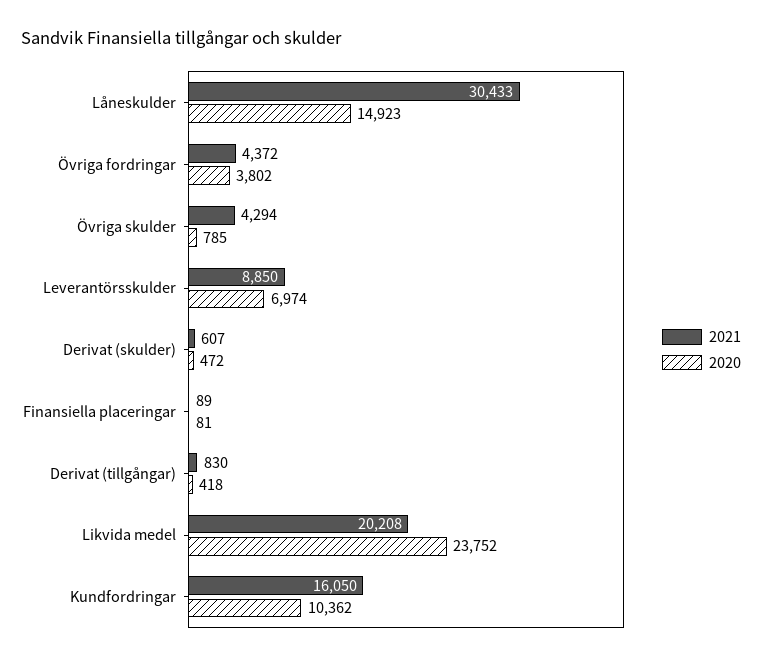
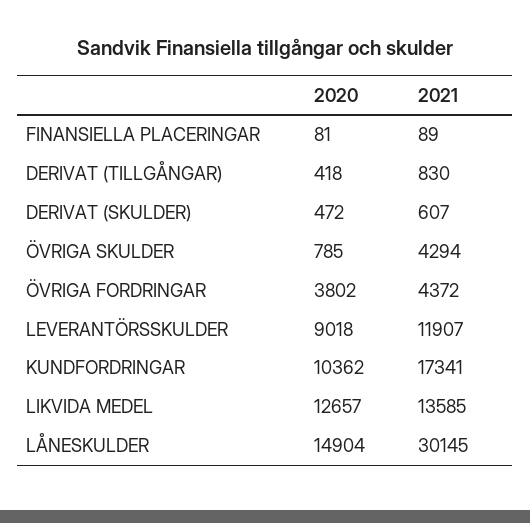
  {
    "2021": {
-     "Låneskulder": 30433,
+     "Låneskulder": 30145,
      "Övriga fordringar": 4372,
      "Övriga skulder": 4294,
-     "Leverantörsskulder": 8850,
+     "Leverantörsskulder": 11907,
      "Derivat (skulder)": 607,
      "Finansiella placeringar": 89,
      "Derivat (tillgångar)": 830,
-     "Likvida medel": 20208,
+     "Likvida medel": 13585,
-     "Kundfordringar": 16050
+     "Kundfordringar": 17341
    },
    "2020": {
-     "Låneskulder": 14923,
+     "Låneskulder": 14904,
      "Övriga fordringar": 3802,
      "Övriga skulder": 785,
-     "Leverantörsskulder": 6974,
+     "Leverantörsskulder": 9018,
      "Derivat (skulder)": 472,
      "Finansiella placeringar": 81,
      "Derivat (tillgångar)": 418,
-     "Likvida medel": 23752,
+     "Likvida medel": 12657,
      "Kundfordringar": 10362
    }
  }

